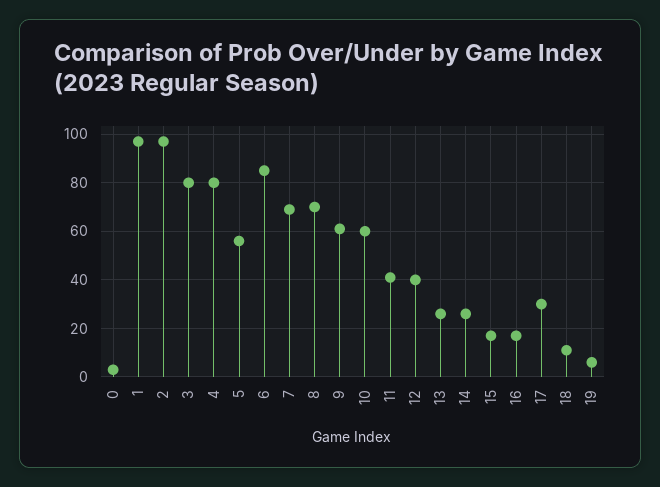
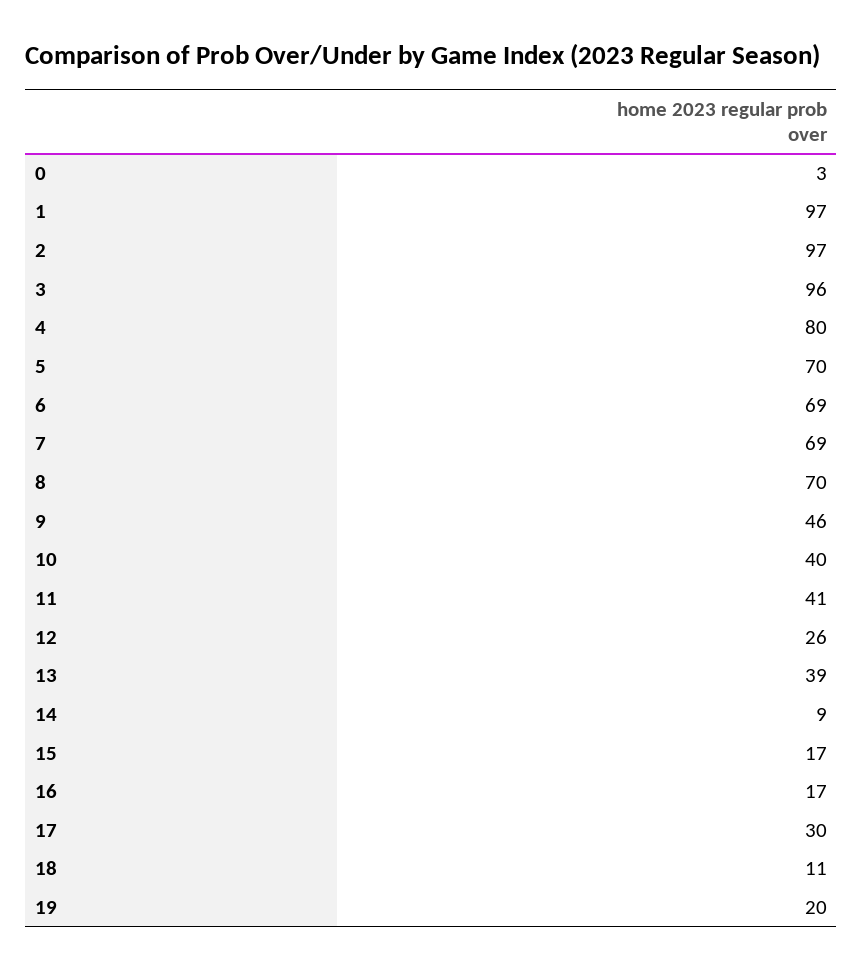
  {
    "0": 3,
    "1": 97,
    "2": 97,
-   "3": 80,
+   "3": 96,
    "4": 80,
-   "5": 55,
+   "5": 70,
-   "6": 85,
+   "6": 69,
    "7": 69,
    "8": 70,
-   "9": 60,
+   "9": 46,
-   "10": 60,
+   "10": 40,
    "11": 41,
-   "12": 40,
+   "12": 26,
-   "13": 25,
+   "13": 39,
-   "14": 25,
+   "14": 9,
    "15": 17,
    "16": 17,
    "17": 30,
    "18": 11,
-   "19": 5
+   "19": 20
  }

